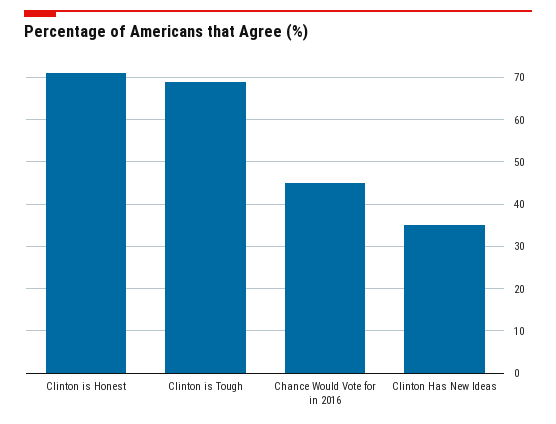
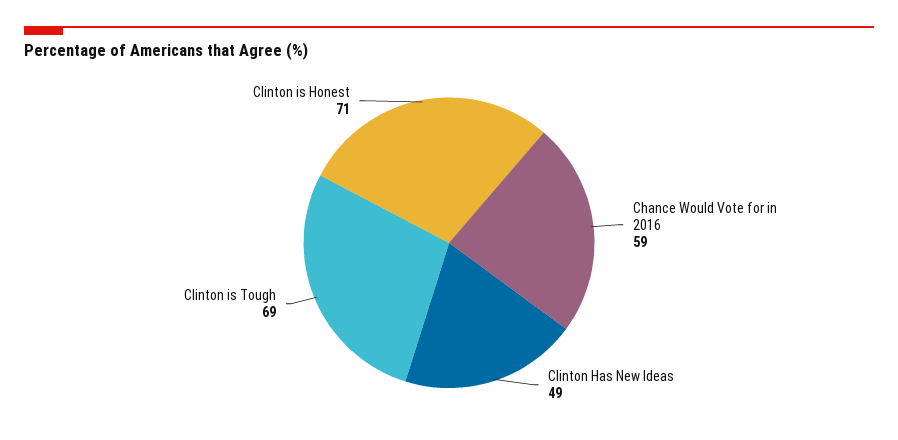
  {
    "Clinton is Honest": 71,
    "Clinton is Tough": 69,
-   "Chance Would Vote for in 2016": 45,
+   "Chance Would Vote for in 2016": 59,
-   "Clinton Has New Ideas": 35
+   "Clinton Has New Ideas": 49
  }

